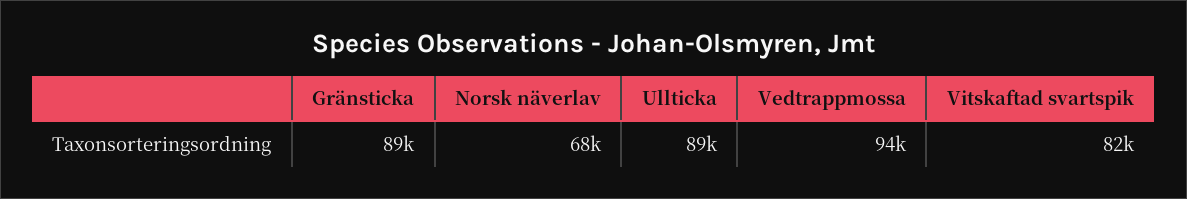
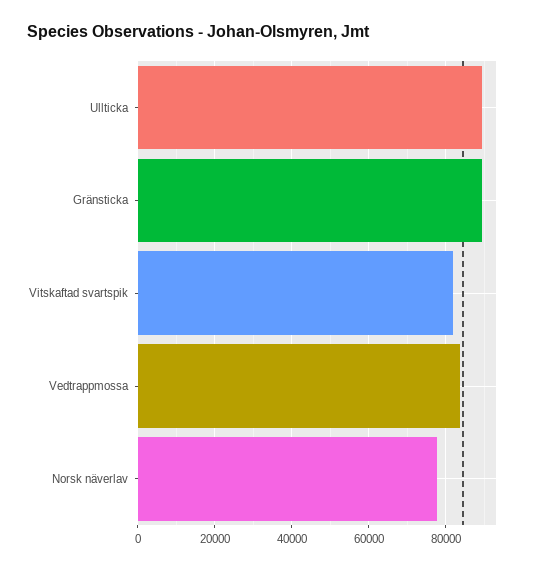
  {
    "Gränsticka": 89000,
-   "Norsk näverlav": 68000,
+   "Norsk näverlav": 78000,
    "Ullticka": 89000,
-   "Vedtrappmossa": 94000,
+   "Vedtrappmossa": 84000,
    "Vitskaftad svartspik": 82000
  }

